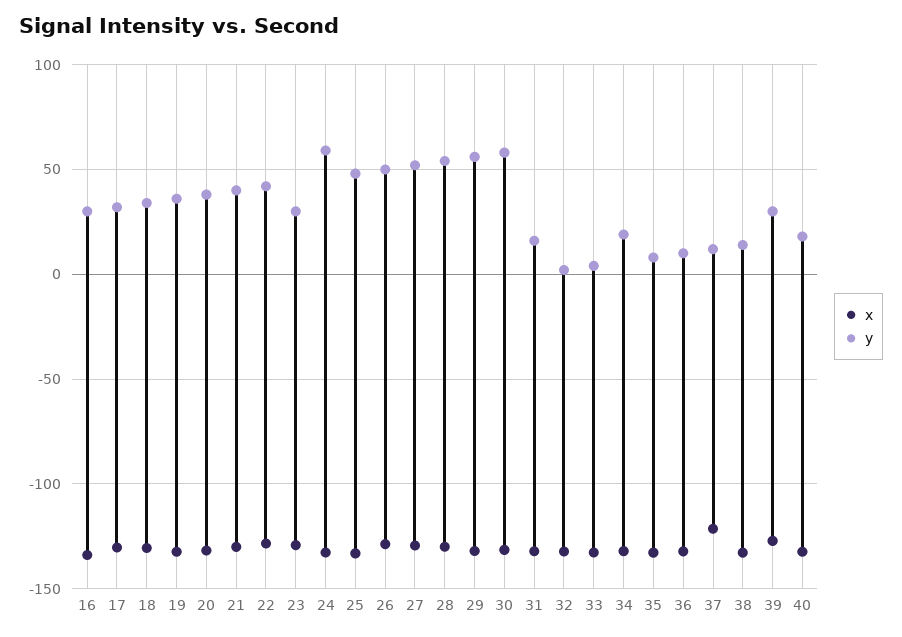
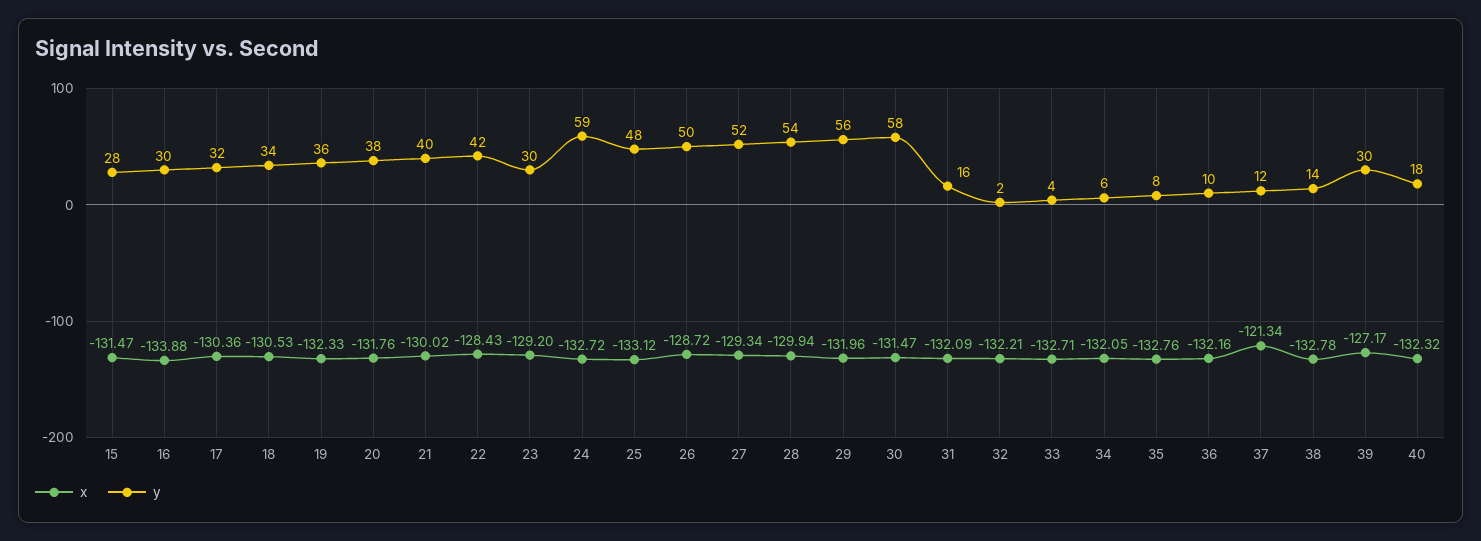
  {
    "x": {
      "16": -133.88,
      "17": -130.36,
      "18": -130.53,
      "19": -132.33,
      "20": -131.76,
      "21": -130.02,
      "22": -128.43,
      "23": -129.2,
      "24": -132.72,
      "25": -133.12,
      "26": -128.72,
      "27": -129.34,
      "28": -129.94,
      "29": -131.96,
      "30": -131.47,
      "31": -132.09,
      "32": -132.21,
      "33": -132.71,
      "34": -132.05,
      "35": -132.76,
      "36": -132.16,
      "37": -121.34,
      "38": -132.78,
      "39": -127.17,
-     "40": -132.32
+     "40": -132.32,
+     "15": -131.47
    },
    "y": {
      "16": 30,
      "17": 32,
      "18": 34,
      "19": 36,
      "20": 38,
      "21": 40,
      "22": 42,
      "23": 30,
      "24": 59,
      "25": 48,
      "26": 50,
      "27": 52,
      "28": 54,
      "29": 56,
      "30": 58,
      "31": 16,
      "32": 2,
      "33": 4,
-     "34": 20,
+     "34": 6,
      "35": 8,
      "36": 10,
      "37": 12,
      "38": 14,
      "39": 30,
-     "40": 18
+     "40": 18,
+     "15": 28
    }
  }

